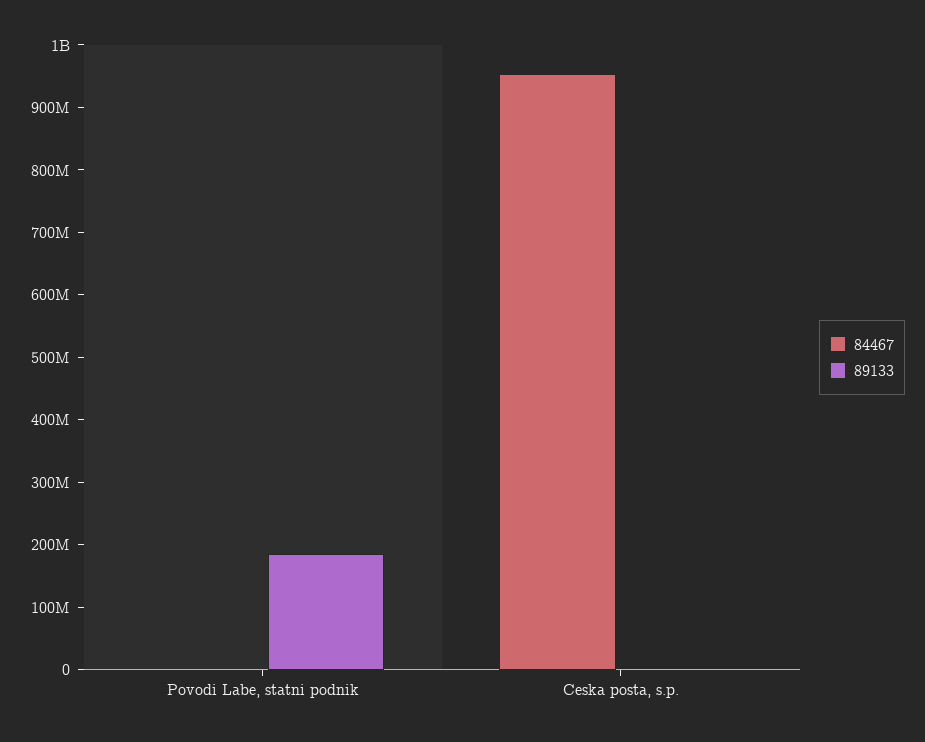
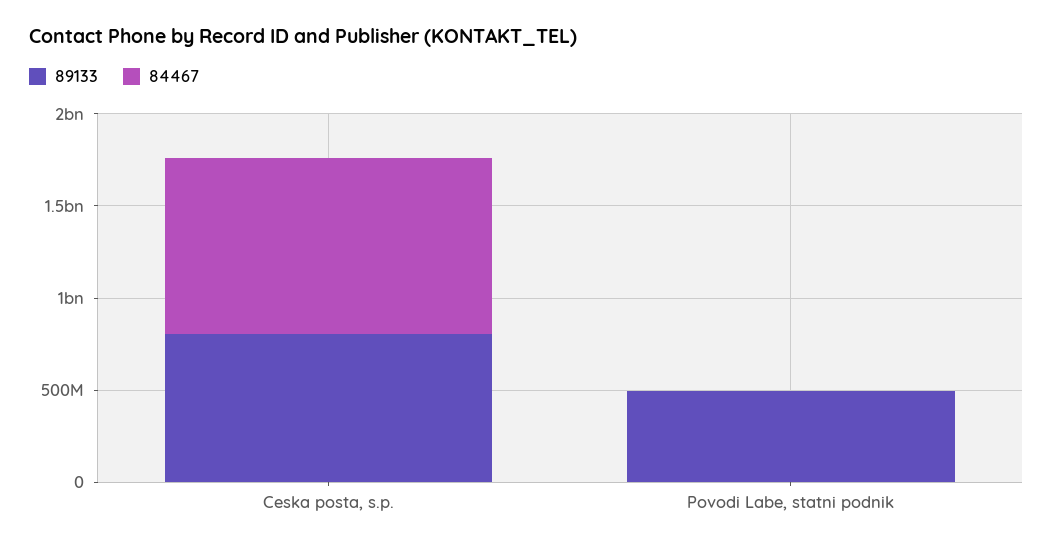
  {
    "84467": {
      "Povodi Labe, statni podnik": 0,
      "Ceska posta, s.p.": 960000000
    },
    "89133": {
-     "Povodi Labe, statni podnik": 180000000,
+     "Povodi Labe, statni podnik": 500000000,
-     "Ceska posta, s.p.": 0
+     "Ceska posta, s.p.": 800000000
    }
  }

